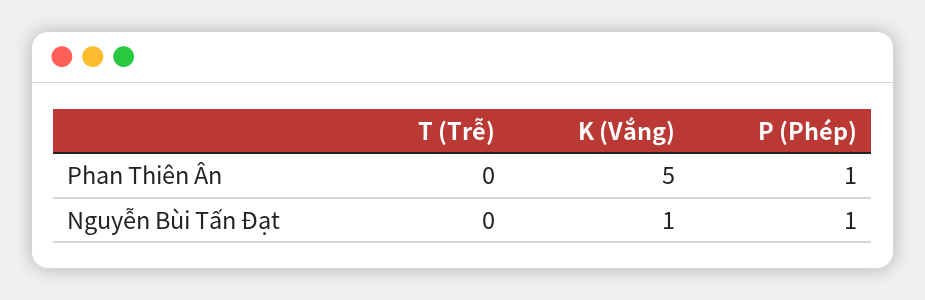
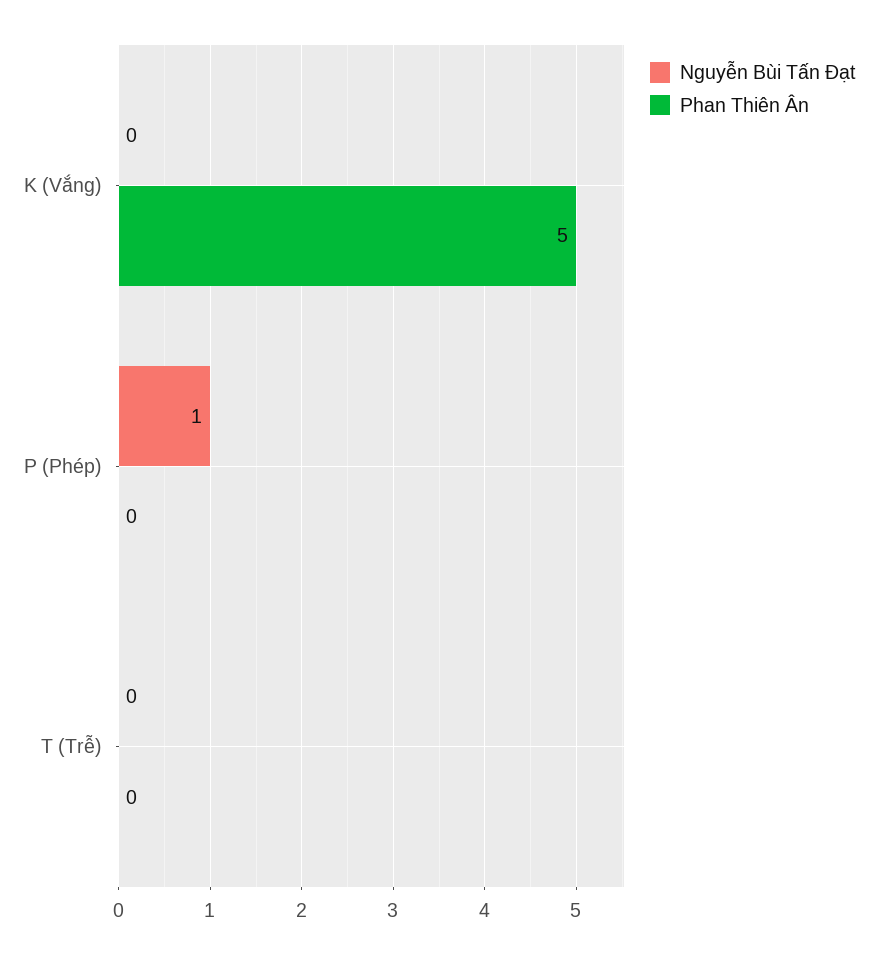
  {
    "Phan Thiên Ân": {
      "T (Trễ)": 0,
      "K (Vắng)": 5,
-     "P (Phép)": 1
+     "P (Phép)": 0
    },
    "Nguyễn Bùi Tấn Đạt": {
      "T (Trễ)": 0,
-     "K (Vắng)": 1,
+     "K (Vắng)": 0,
      "P (Phép)": 1
    }
  }

